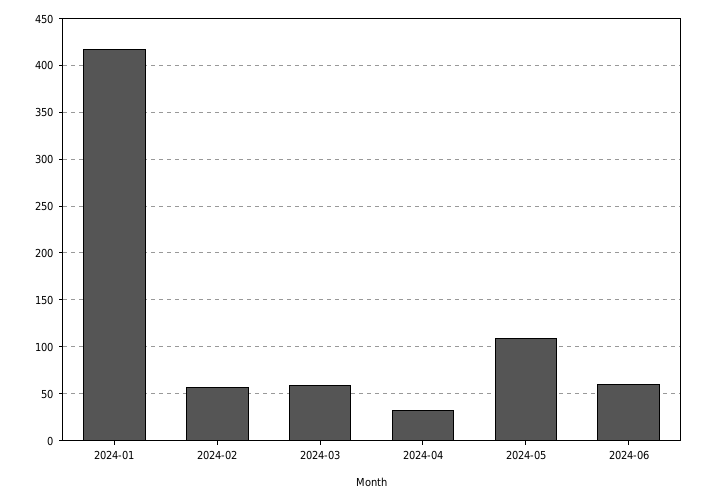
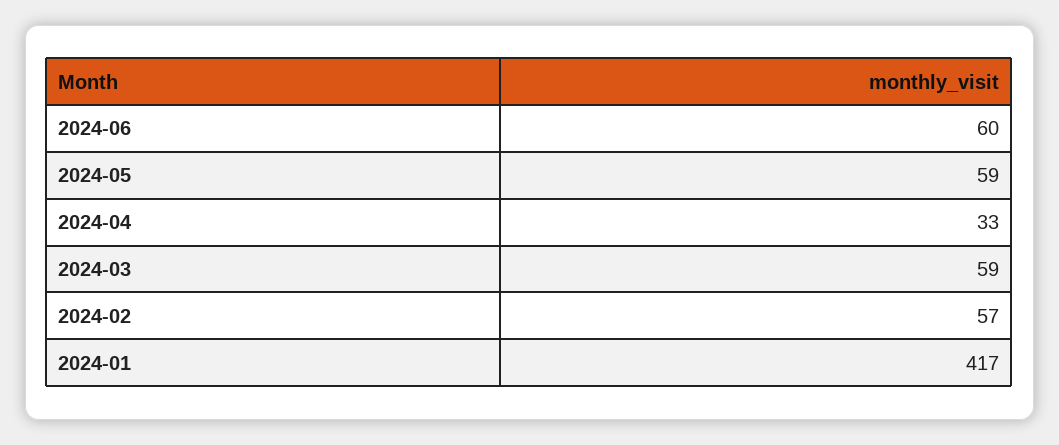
  {
    "2024-01": 417,
    "2024-02": 57,
    "2024-03": 59,
    "2024-04": 33,
-   "2024-05": 110,
+   "2024-05": 59,
    "2024-06": 60
  }

